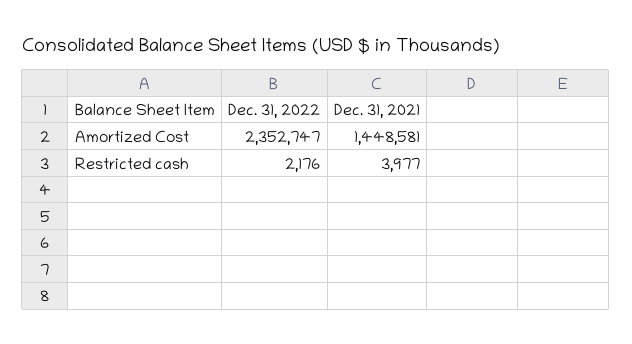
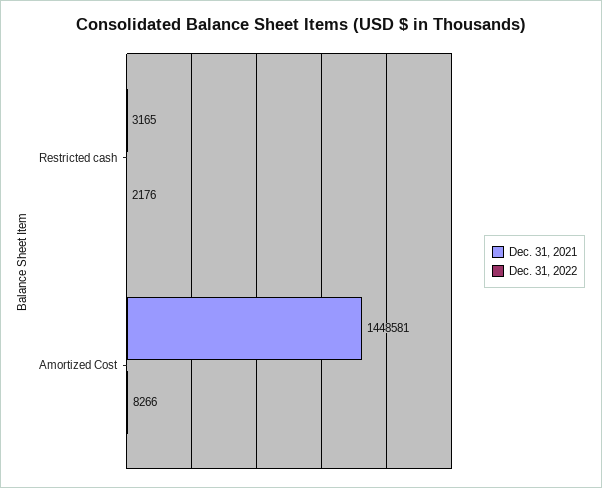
  {
    "Dec. 31, 2022": {
-     "Amortized Cost": 2352747,
+     "Amortized Cost": 8266,
      "Restricted cash": 2176
    },
    "Dec. 31, 2021": {
      "Amortized Cost": 1448581,
-     "Restricted cash": 3977
+     "Restricted cash": 3165
    }
  }

